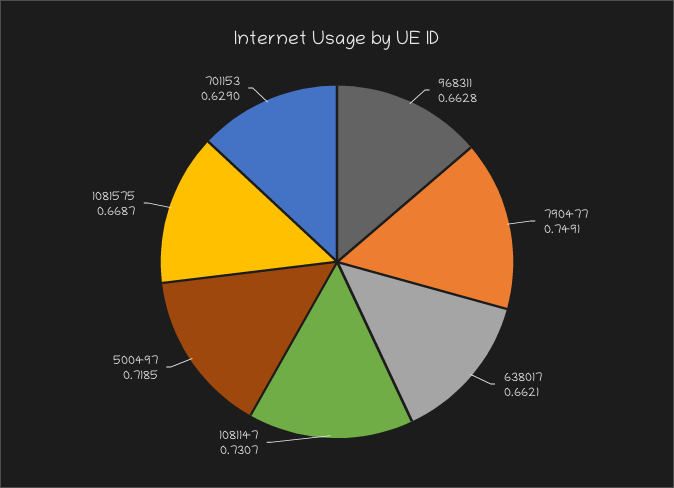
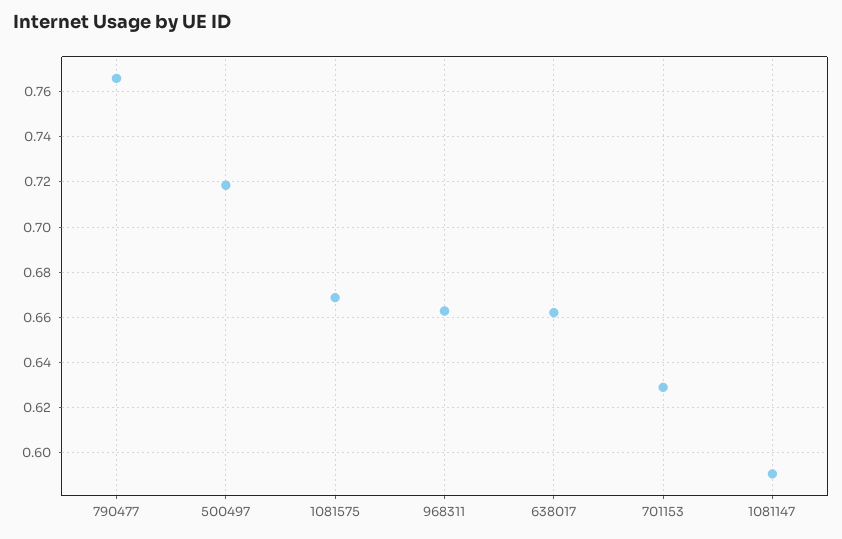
  {
    "968311": 0.6628,
-   "790477": 0.7491,
+   "790477": 0.765,
    "638017": 0.6621,
-   "1081147": 0.7307,
+   "1081147": 0.59,
    "500497": 0.7185,
    "1081575": 0.6687,
    "701153": 0.629
  }

